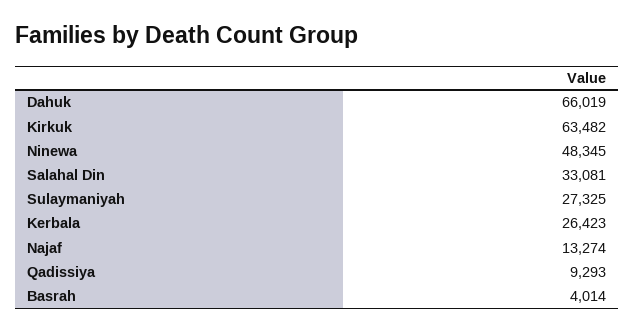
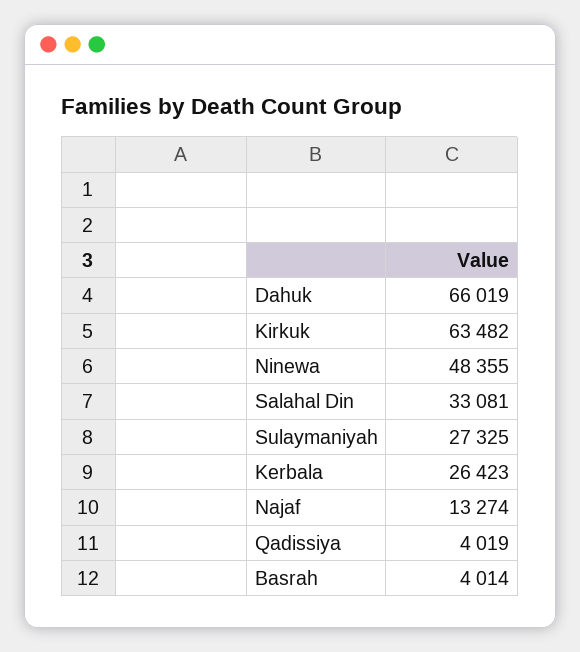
  {
    "Dahuk": 66019,
    "Kirkuk": 63482,
-   "Ninewa": 48345,
+   "Ninewa": 48355,
    "Salahal Din": 33081,
    "Sulaymaniyah": 27325,
    "Kerbala": 26423,
    "Najaf": 13274,
-   "Qadissiya": 9293,
+   "Qadissiya": 4019,
    "Basrah": 4014
  }

